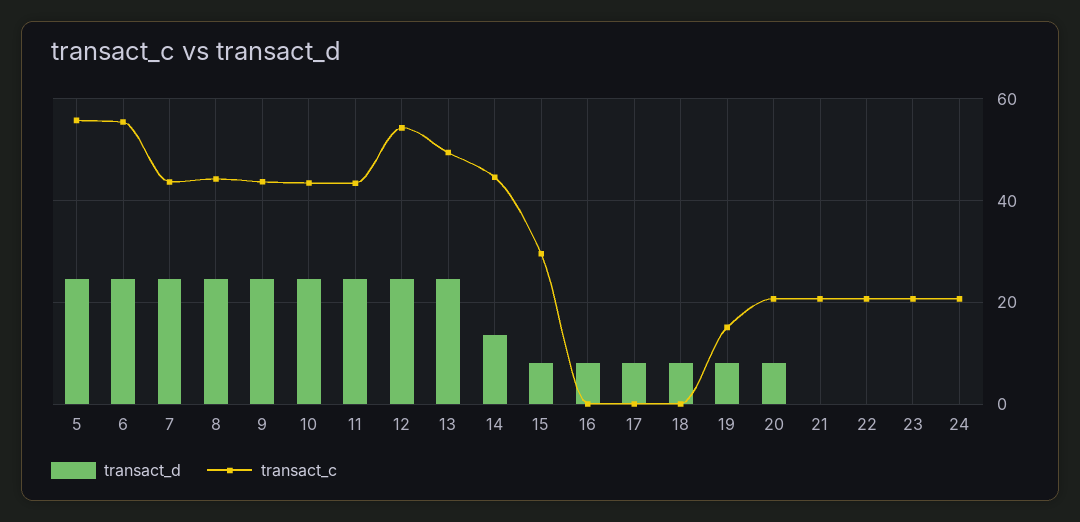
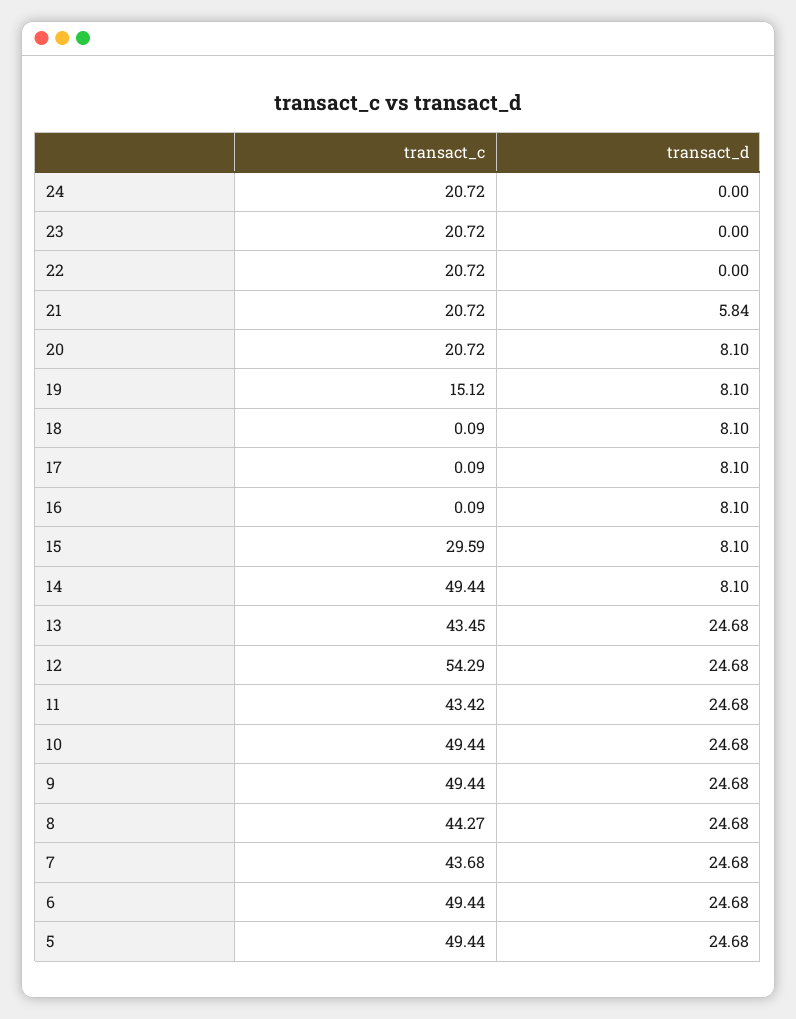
  {
    "transact_d": {
      "5": 24.68,
      "6": 24.68,
      "7": 24.68,
      "8": 24.68,
      "9": 24.68,
      "10": 24.68,
      "11": 24.68,
      "12": 24.68,
      "13": 24.68,
-     "14": 14,
+     "14": 8.1,
      "15": 8.1,
      "16": 8.1,
      "17": 8.1,
      "18": 8.1,
      "19": 8.1,
      "20": 8.1,
-     "21": 0,
+     "21": 5.84,
      "22": 0,
      "23": 0,
      "24": 0
    },
    "transact_c": {
-     "5": 56,
+     "5": 49.44,
-     "6": 56,
+     "6": 49.44,
      "7": 43.68,
      "8": 44.27,
-     "9": 44,
+     "9": 49.44,
-     "10": 44,
+     "10": 49.44,
      "11": 43.42,
      "12": 54.29,
-     "13": 50,
+     "13": 43.45,
-     "14": 44,
+     "14": 49.44,
      "15": 29.59,
      "16": 0.09,
      "17": 0.09,
      "18": 0.09,
      "19": 15.12,
      "20": 20.72,
      "21": 20.72,
      "22": 20.72,
      "23": 20.72,
      "24": 20.72
    }
  }

